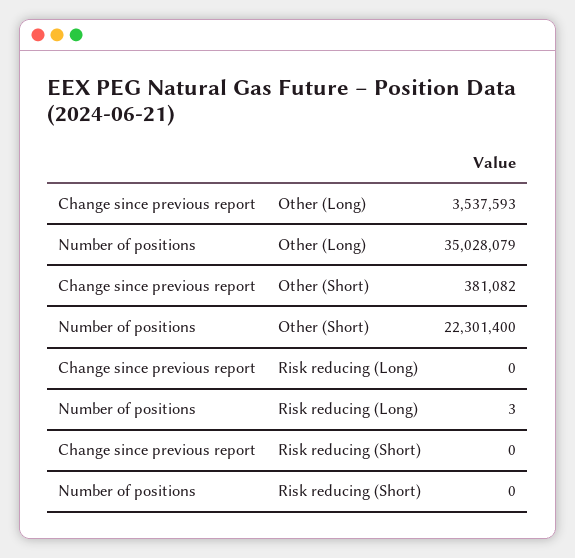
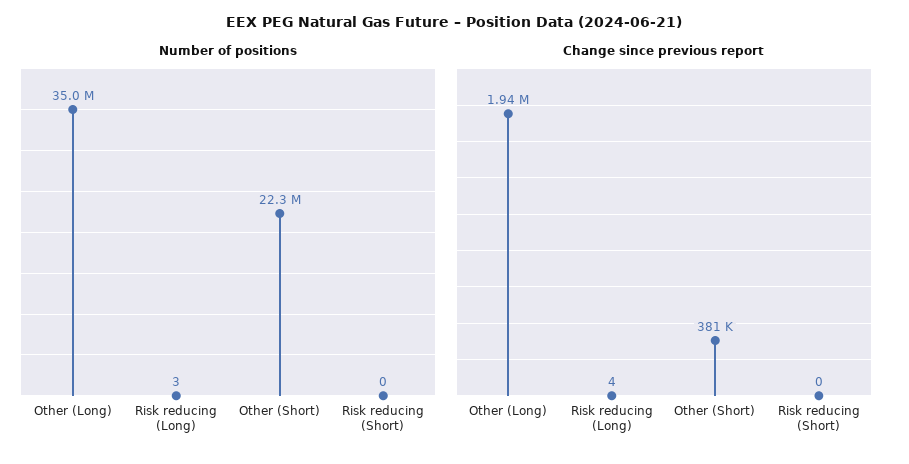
  {
    "Change since previous report": {
-     "Other (Long)": 3537593,
+     "Other (Long)": 1940000,
      "Other (Short)": 381082,
-     "Risk reducing (Long)": 0,
+     "Risk reducing (Long)": 4,
      "Risk reducing (Short)": 0
    },
    "Number of positions": {
      "Other (Long)": 35028079,
      "Other (Short)": 22301400,
      "Risk reducing (Long)": 3,
      "Risk reducing (Short)": 0
    }
  }

